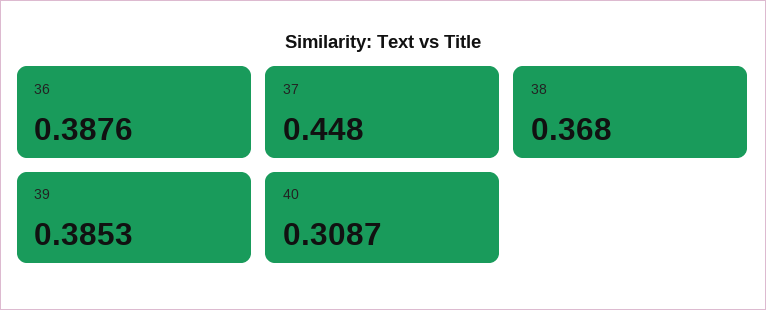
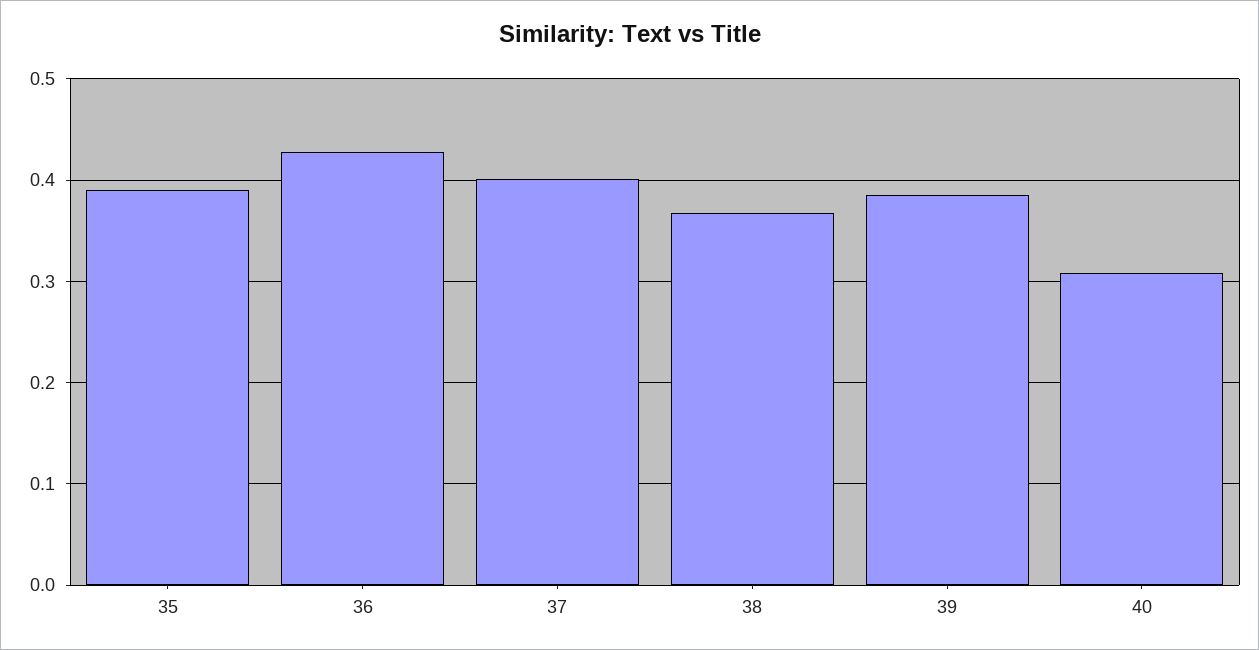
  {
-   "36": 0.3876,
+   "36": 0.43,
-   "37": 0.448,
+   "37": 0.4,
    "38": 0.368,
    "39": 0.3853,
-   "40": 0.3087
+   "40": 0.3087,
+   "35": 0.39
  }

